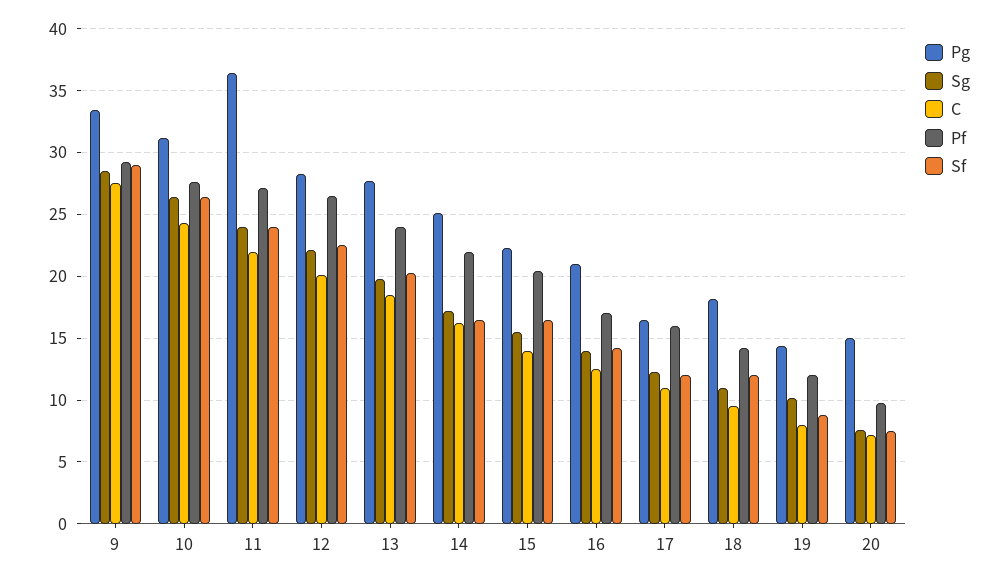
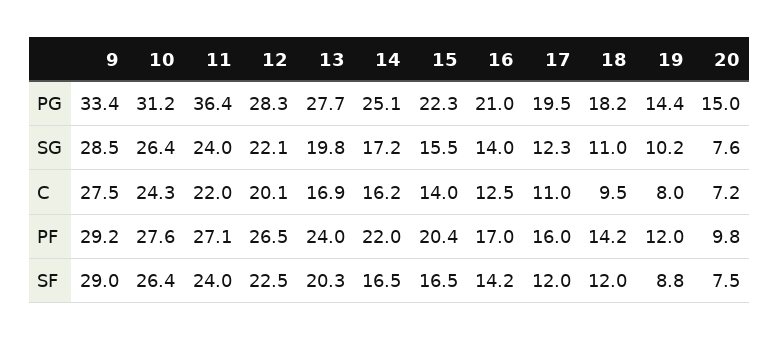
  {
    "Pg": {
      "9": 33.4,
      "10": 31.2,
      "11": 36.4,
      "12": 28.3,
      "13": 27.7,
      "14": 25.1,
      "15": 22.3,
      "16": 21,
-     "17": 16.5,
+     "17": 19.5,
      "18": 18.2,
      "19": 14.4,
      "20": 15
    },
    "Sg": {
      "9": 28.5,
      "10": 26.4,
      "11": 24,
      "12": 22.1,
      "13": 19.8,
      "14": 17.2,
      "15": 15.5,
      "16": 14,
      "17": 12.3,
      "18": 11,
      "19": 10.2,
      "20": 7.6
    },
    "C": {
      "9": 27.5,
      "10": 24.3,
      "11": 22,
      "12": 20.1,
-     "13": 18.5,
+     "13": 16.9,
      "14": 16.2,
      "15": 14,
      "16": 12.5,
      "17": 11,
      "18": 9.5,
      "19": 8,
      "20": 7.2
    },
    "Pf": {
      "9": 29.2,
      "10": 27.6,
      "11": 27.1,
      "12": 26.5,
      "13": 24,
      "14": 22,
      "15": 20.4,
      "16": 17,
      "17": 16,
      "18": 14.2,
      "19": 12,
      "20": 9.8
    },
    "Sf": {
      "9": 29,
      "10": 26.4,
      "11": 24,
      "12": 22.5,
      "13": 20.3,
      "14": 16.5,
      "15": 16.5,
      "16": 14.2,
      "17": 12,
      "18": 12,
      "19": 8.8,
      "20": 7.5
    }
  }

